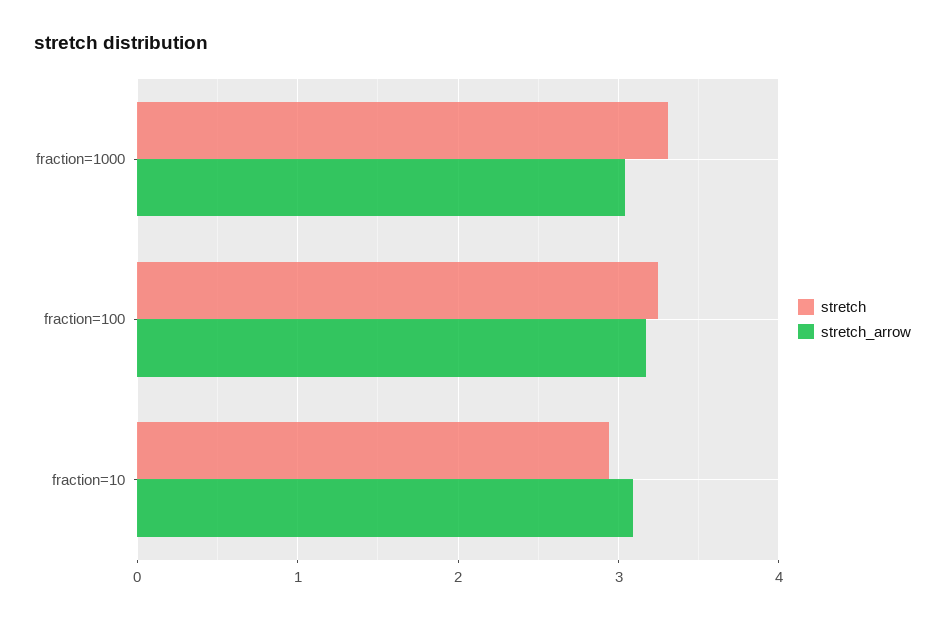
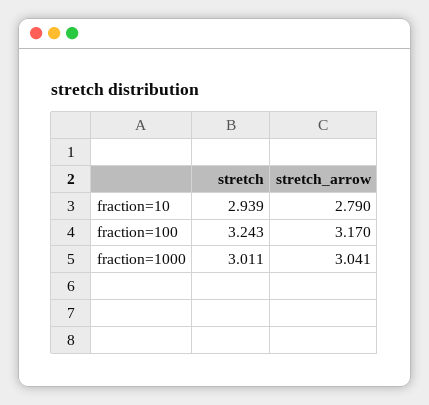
  {
    "stretch": {
-     "fraction=1000": 3.3,
+     "fraction=1000": 3.011,
      "fraction=100": 3.243,
      "fraction=10": 2.939
    },
    "stretch_arrow": {
      "fraction=1000": 3.041,
      "fraction=100": 3.17,
-     "fraction=10": 3.1
+     "fraction=10": 2.79
    }
  }

